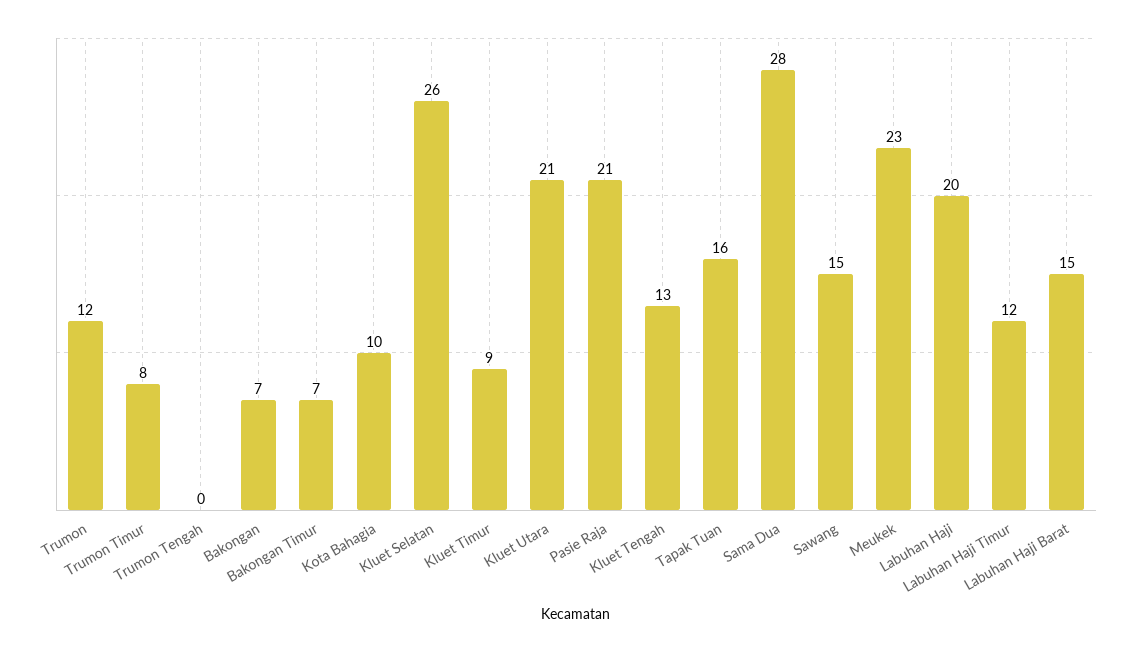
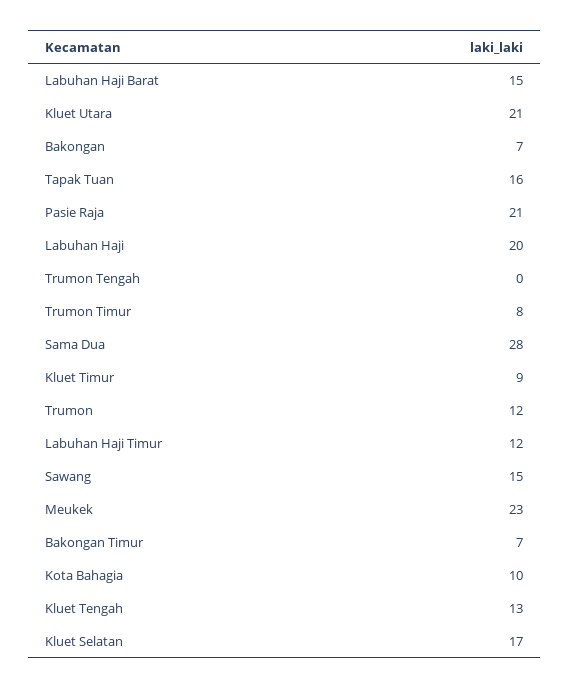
  {
    "Trumon": 12,
    "Trumon Timur": 8,
    "Trumon Tengah": 0,
    "Bakongan": 7,
    "Bakongan Timur": 7,
    "Kota Bahagia": 10,
-   "Kluet Selatan": 26,
+   "Kluet Selatan": 17,
    "Kluet Timur": 9,
    "Kluet Utara": 21,
    "Pasie Raja": 21,
    "Kluet Tengah": 13,
    "Tapak Tuan": 16,
    "Sama Dua": 28,
    "Sawang": 15,
    "Meukek": 23,
    "Labuhan Haji": 20,
    "Labuhan Haji Timur": 12,
    "Labuhan Haji Barat": 15
  }

